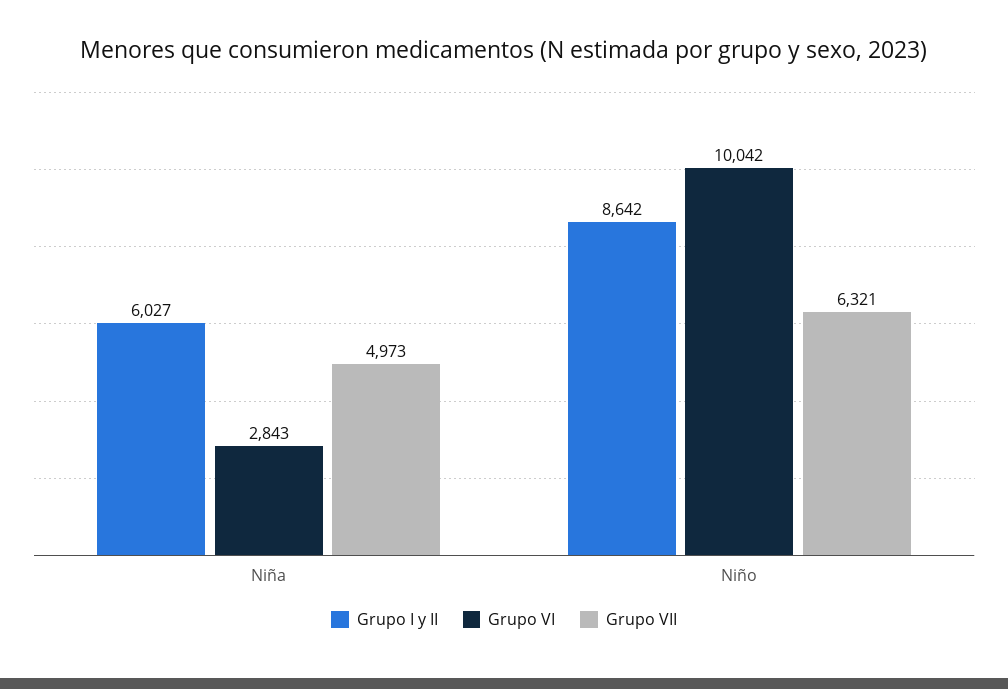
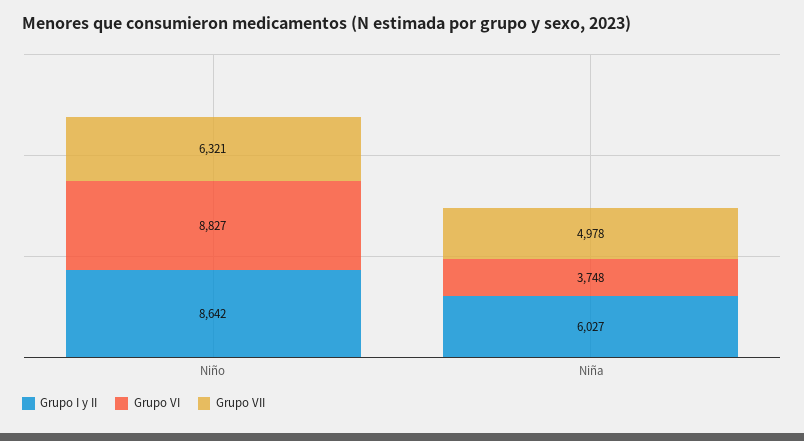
  {
    "Grupo I y II": {
      "Niña": 6027,
      "Niño": 8642
    },
    "Grupo VI": {
-     "Niña": 2843,
+     "Niña": 3748,
-     "Niño": 10042
+     "Niño": 8827
    },
    "Grupo VII": {
-     "Niña": 4973,
+     "Niña": 4978,
      "Niño": 6321
    }
  }

